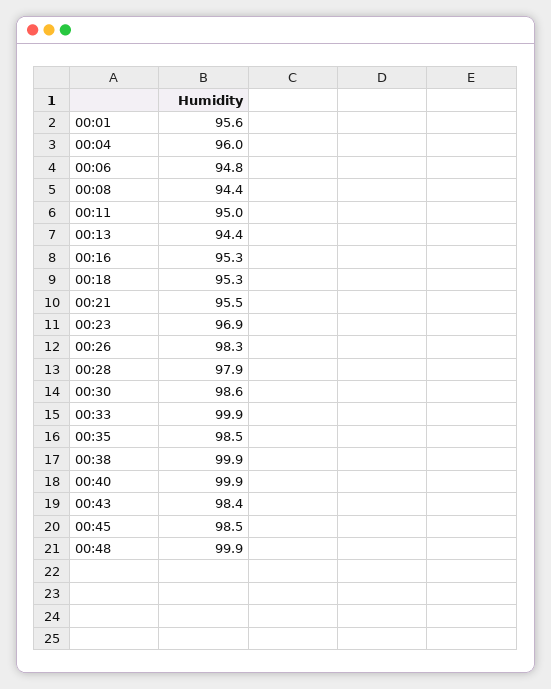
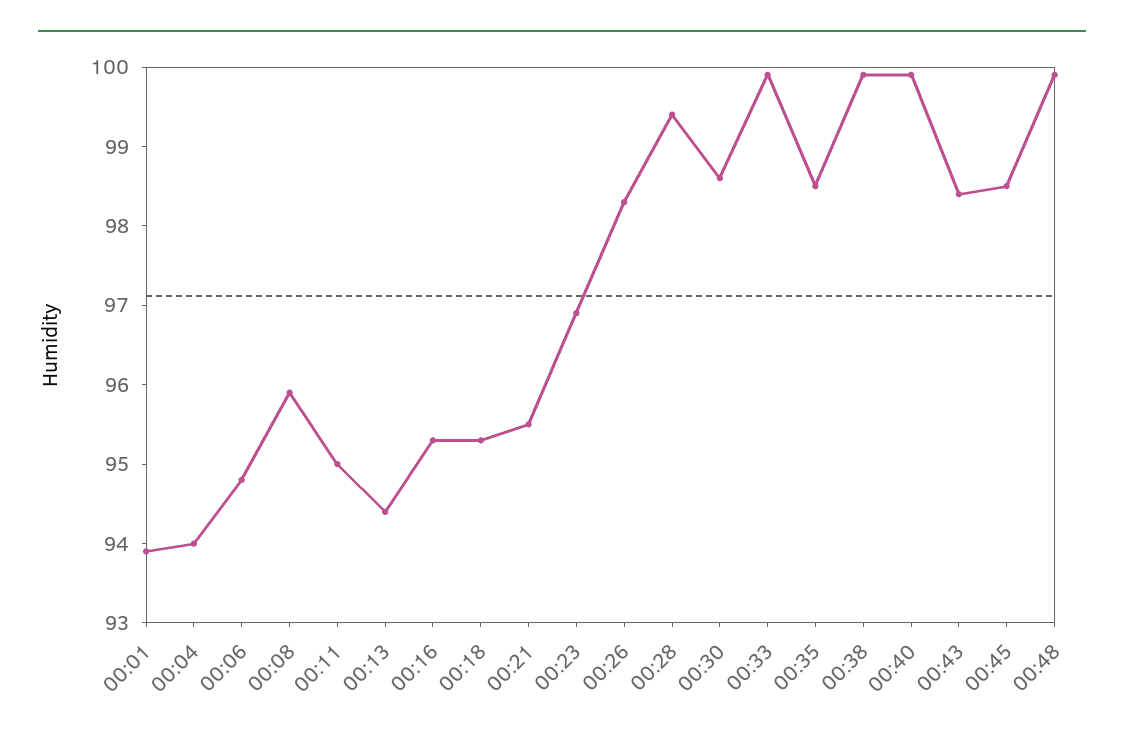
  {
-   "00:01": 95.6,
+   "00:01": 94,
-   "00:04": 96,
+   "00:04": 94,
    "00:06": 94.8,
-   "00:08": 94.4,
+   "00:08": 96,
    "00:11": 95,
    "00:13": 94.4,
    "00:16": 95.3,
    "00:18": 95.3,
    "00:21": 95.5,
    "00:23": 96.9,
    "00:26": 98.3,
-   "00:28": 97.9,
+   "00:28": 99.5,
    "00:30": 98.6,
    "00:33": 99.9,
    "00:35": 98.5,
    "00:38": 99.9,
    "00:40": 99.9,
    "00:43": 98.4,
    "00:45": 98.5,
    "00:48": 99.9
  }

